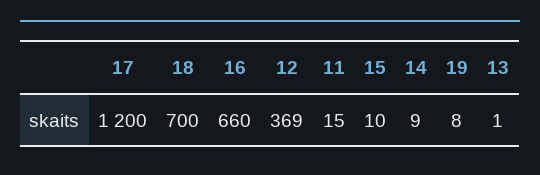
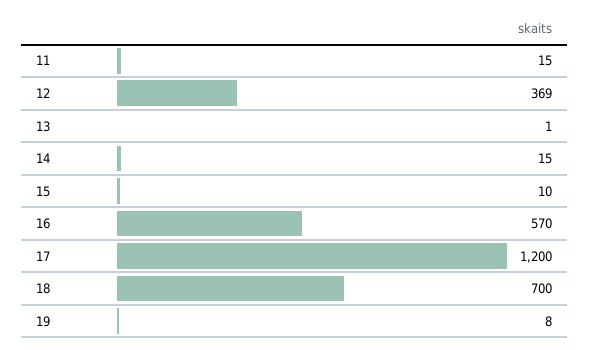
  {
    "17": 1200,
    "18": 700,
-   "16": 660,
+   "16": 570,
    "12": 369,
    "11": 15,
    "15": 10,
-   "14": 9,
+   "14": 15,
    "19": 8,
    "13": 1
  }

